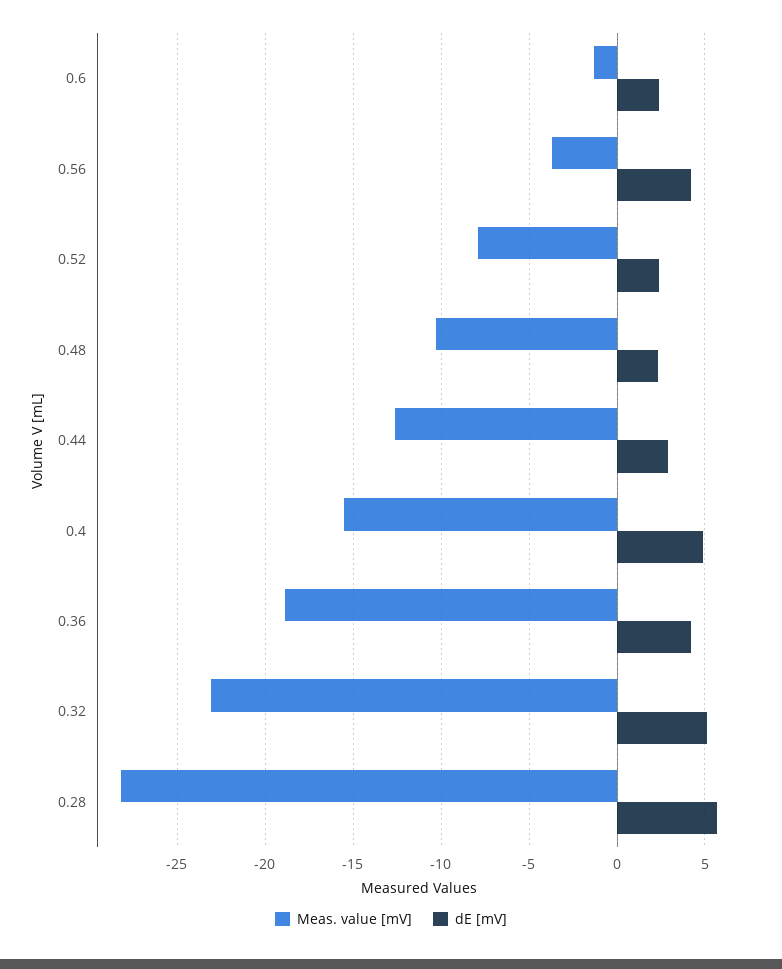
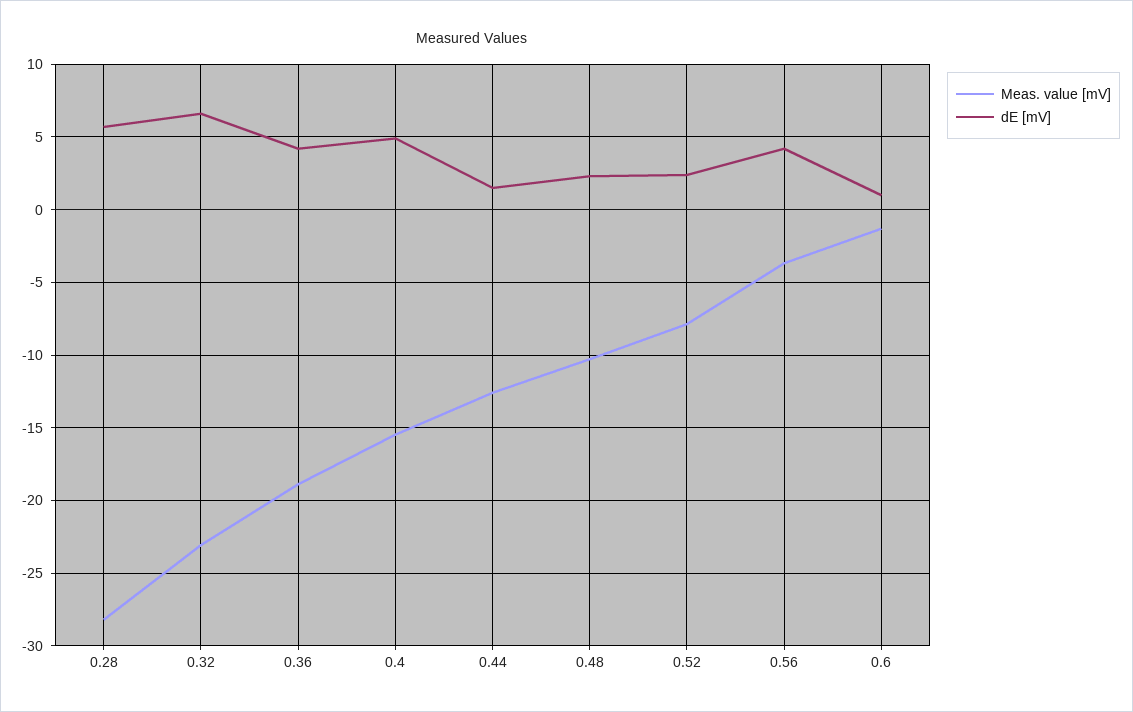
  {
    "Meas. value [mV]": {
      "0.6": -1.5,
      "0.56": -3.5,
      "0.52": -8,
      "0.48": -10.5,
      "0.44": -12.5,
      "0.4": -15.5,
      "0.36": -19,
      "0.32": -23,
      "0.28": -28
    },
    "dE [mV]": {
-     "0.6": 2.5,
+     "0.6": 1,
      "0.56": 4,
      "0.52": 2.5,
      "0.48": 2.5,
-     "0.44": 3,
+     "0.44": 1.5,
      "0.4": 5,
      "0.36": 4,
-     "0.32": 5,
+     "0.32": 6.5,
      "0.28": 5.5
    }
  }

